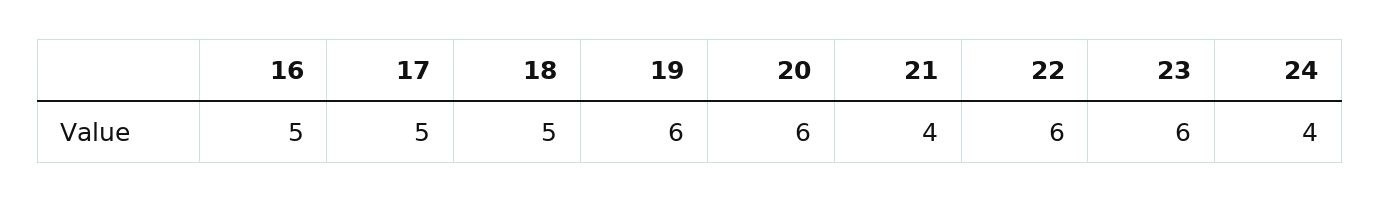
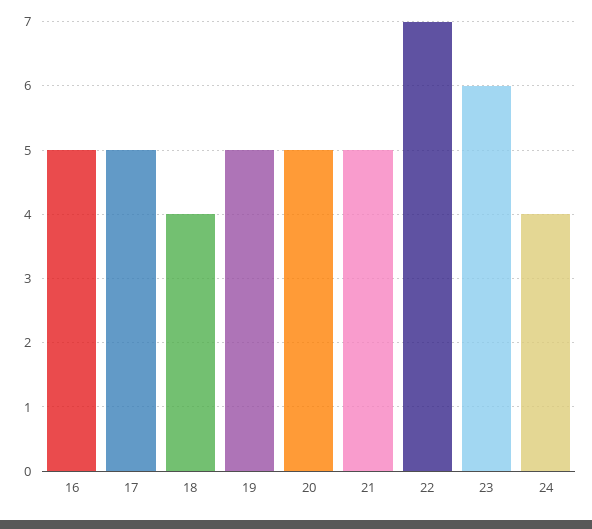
  {
    "16": 5,
    "17": 5,
-   "18": 5,
+   "18": 4,
-   "19": 6,
+   "19": 5,
-   "20": 6,
+   "20": 5,
-   "21": 4,
+   "21": 5,
-   "22": 6,
+   "22": 7,
    "23": 6,
    "24": 4
  }

